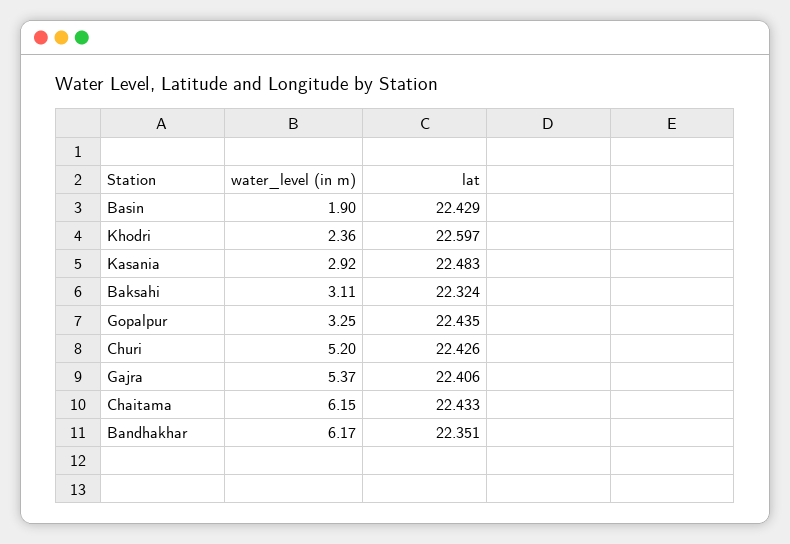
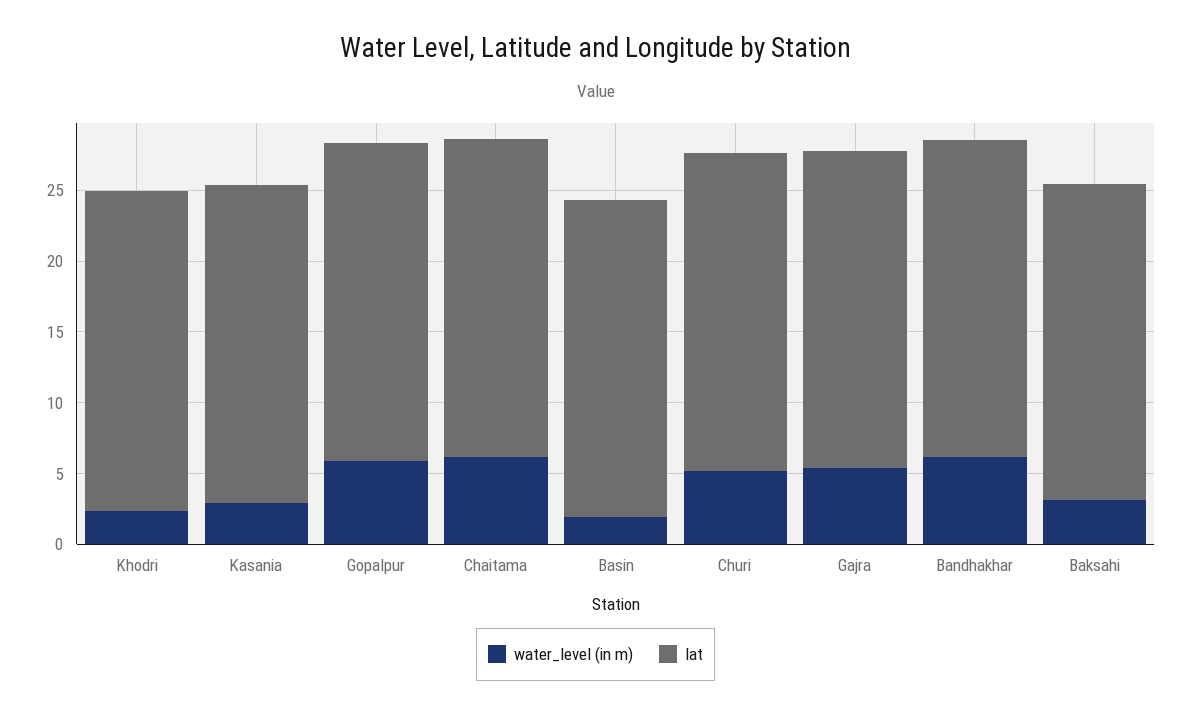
  {
    "water_level (in m)": {
      "Basin": 1.9,
      "Khodri": 2.36,
      "Kasania": 2.92,
      "Baksahi": 3.11,
-     "Gopalpur": 3.25,
+     "Gopalpur": 6,
      "Churi": 5.2,
      "Gajra": 5.37,
      "Chaitama": 6.15,
      "Bandhakhar": 6.17
    },
    "lat": {
      "Basin": 22.429,
      "Khodri": 22.597,
      "Kasania": 22.483,
      "Baksahi": 22.324,
      "Gopalpur": 22.435,
      "Churi": 22.426,
      "Gajra": 22.406,
      "Chaitama": 22.433,
      "Bandhakhar": 22.351
    }
  }

